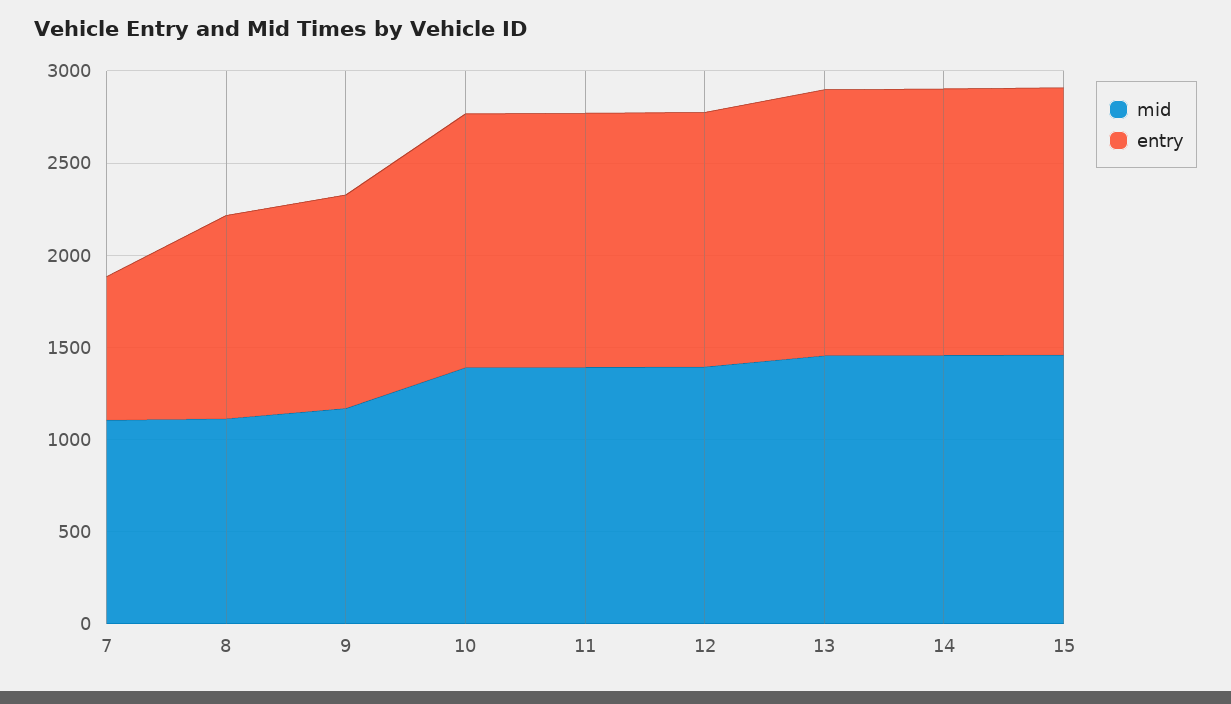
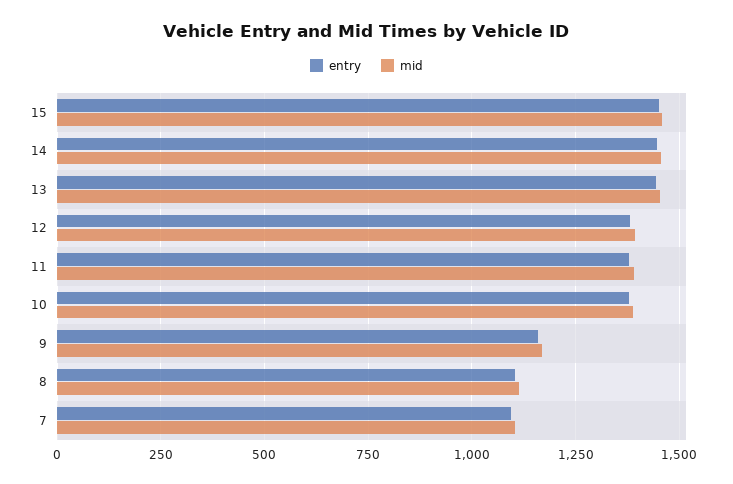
  {
    "mid": {
      "7": 1100,
      "8": 1125,
      "9": 1175,
      "10": 1400,
      "11": 1400,
      "12": 1400,
      "13": 1450,
      "14": 1450,
      "15": 1450
    },
    "entry": {
-     "7": 800,
+     "7": 1100,
      "8": 1100,
      "9": 1150,
      "10": 1375,
      "11": 1375,
      "12": 1375,
      "13": 1450,
      "14": 1450,
      "15": 1450
    }
  }

